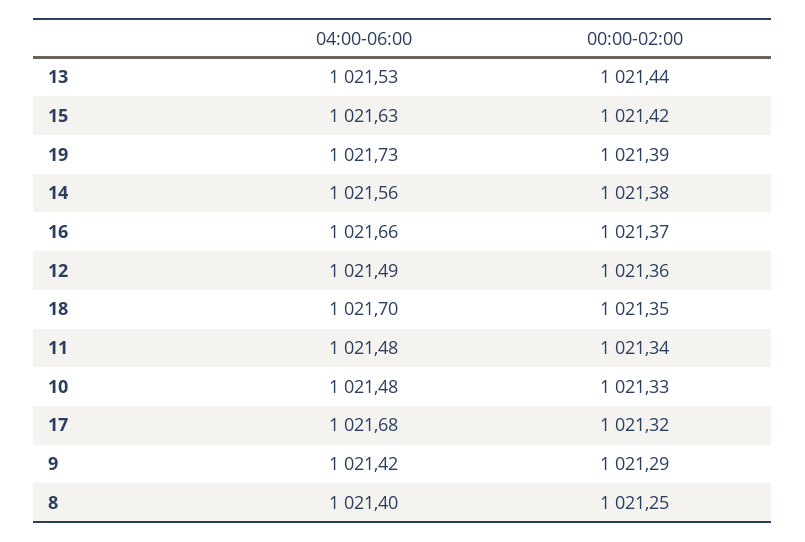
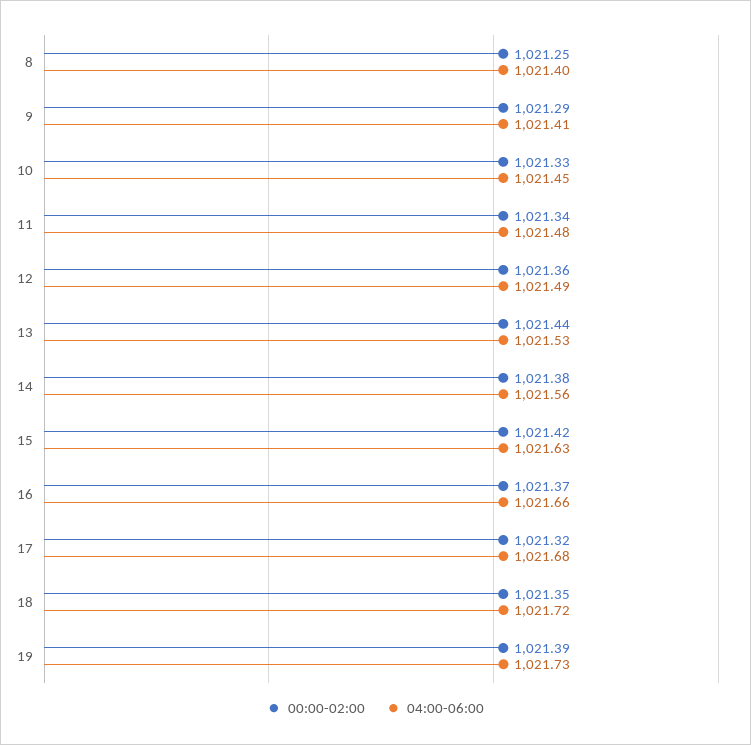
  {
    "04:00-06:00": {
      "13": 1021.53,
      "15": 1021.63,
      "19": 1021.73,
      "14": 1021.56,
      "16": 1021.66,
      "12": 1021.49,
-     "18": 1021.7,
+     "18": 1021.72,
      "11": 1021.48,
-     "10": 1021.48,
+     "10": 1021.45,
      "17": 1021.68,
-     "9": 1021.42,
+     "9": 1021.41,
      "8": 1021.4
    },
    "00:00-02:00": {
      "13": 1021.44,
      "15": 1021.42,
      "19": 1021.39,
      "14": 1021.38,
      "16": 1021.37,
      "12": 1021.36,
      "18": 1021.35,
      "11": 1021.34,
      "10": 1021.33,
      "17": 1021.32,
      "9": 1021.29,
      "8": 1021.25
    }
  }

